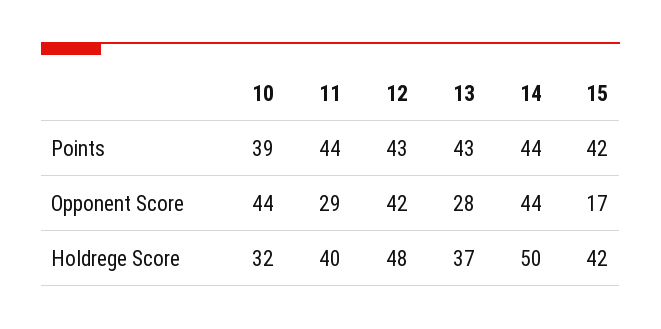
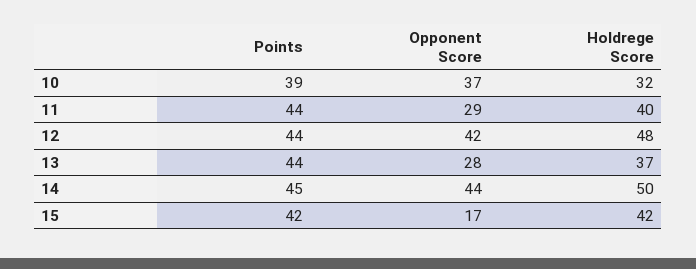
  {
    "10": {
      "Points": 39,
-     "Opponent Score": 44,
+     "Opponent Score": 37,
      "Holdrege Score": 32
    },
    "11": {
      "Points": 44,
      "Opponent Score": 29,
      "Holdrege Score": 40
    },
    "12": {
-     "Points": 43,
+     "Points": 44,
      "Opponent Score": 42,
      "Holdrege Score": 48
    },
    "13": {
-     "Points": 43,
+     "Points": 44,
      "Opponent Score": 28,
      "Holdrege Score": 37
    },
    "14": {
-     "Points": 44,
+     "Points": 45,
      "Opponent Score": 44,
      "Holdrege Score": 50
    },
    "15": {
      "Points": 42,
      "Opponent Score": 17,
      "Holdrege Score": 42
    }
  }

